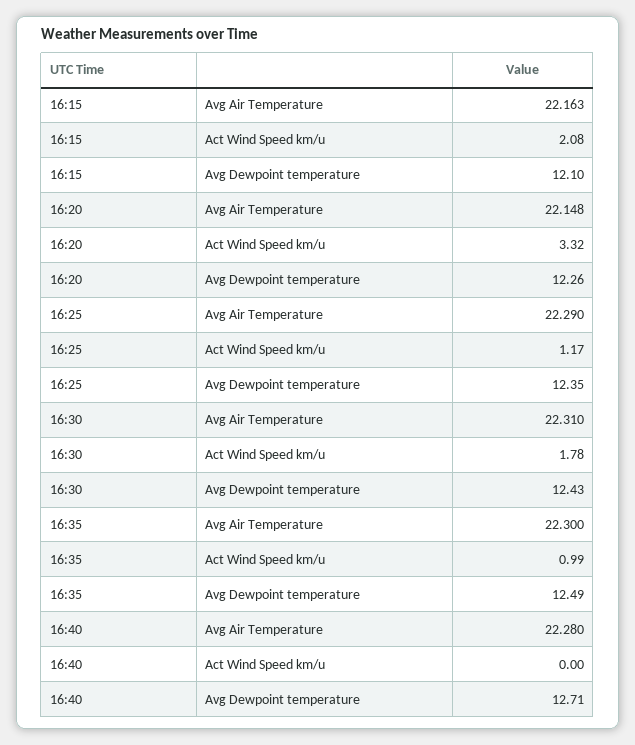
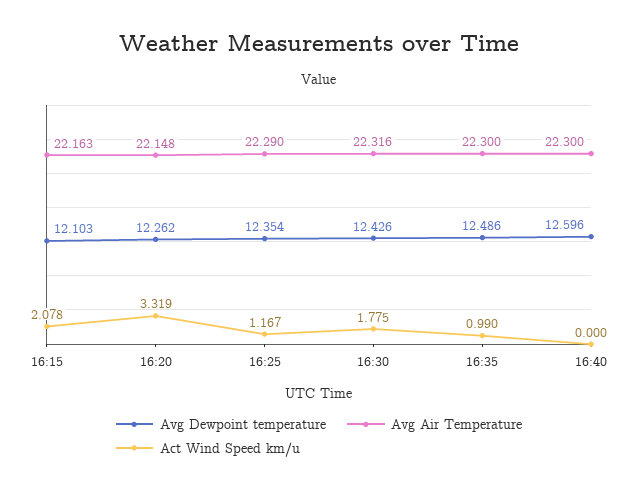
  {
    "Avg Air Temperature": {
      "16:15": 22.163,
      "16:20": 22.148,
      "16:25": 22.29,
-     "16:30": 22.31,
+     "16:30": 22.316,
      "16:35": 22.3,
-     "16:40": 22.28
+     "16:40": 22.3
    },
    "Act Wind Speed km/u": {
      "16:15": 2.078,
      "16:20": 3.319,
      "16:25": 1.167,
      "16:30": 1.775,
      "16:35": 0.99,
      "16:40": 0
    },
    "Avg Dewpoint temperature": {
      "16:15": 12.103,
      "16:20": 12.262,
      "16:25": 12.354,
      "16:30": 12.426,
      "16:35": 12.486,
-     "16:40": 12.71
+     "16:40": 12.596
    }
  }

